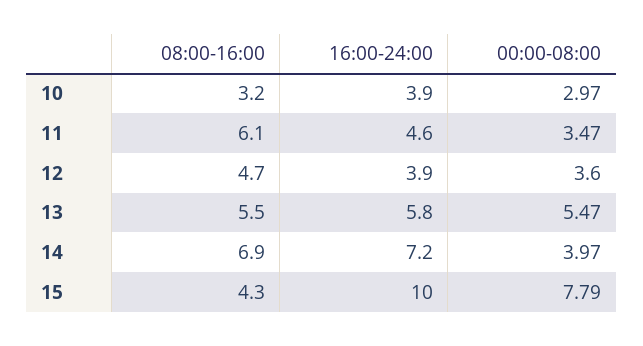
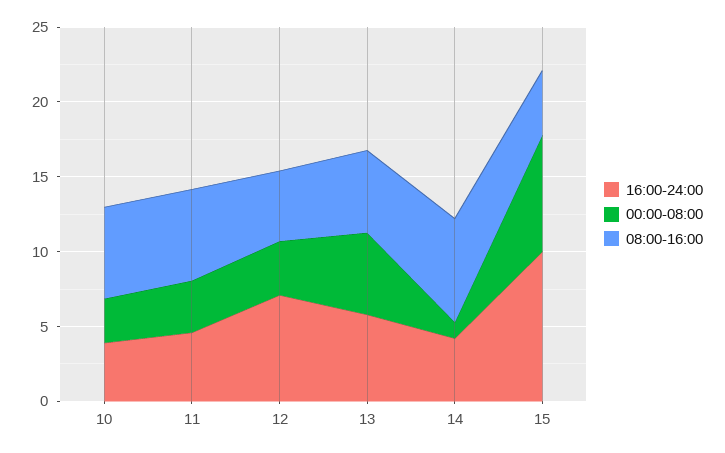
  {
    "08:00-16:00": {
-     "10": 3.2,
+     "10": 6,
      "11": 6.1,
      "12": 4.7,
      "13": 5.5,
      "14": 6.9,
      "15": 4.3
    },
    "16:00-24:00": {
      "10": 3.9,
      "11": 4.6,
-     "12": 3.9,
+     "12": 7,
      "13": 5.8,
-     "14": 7.2,
+     "14": 4,
      "15": 10
    },
    "00:00-08:00": {
      "10": 2.97,
      "11": 3.47,
      "12": 3.6,
      "13": 5.47,
-     "14": 3.97,
+     "14": 1,
      "15": 7.79
    }
  }

